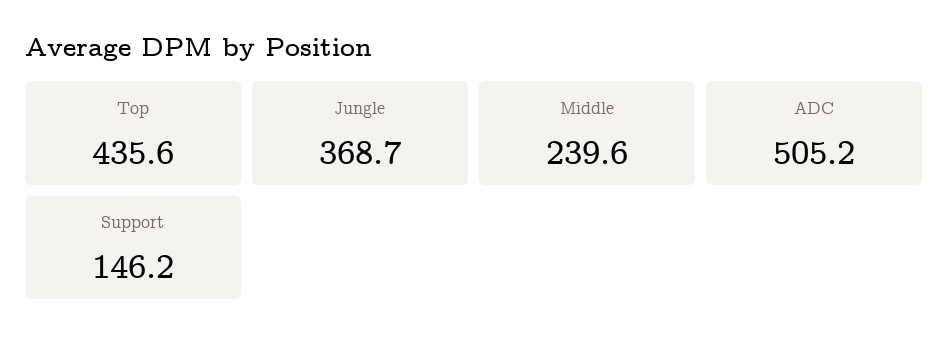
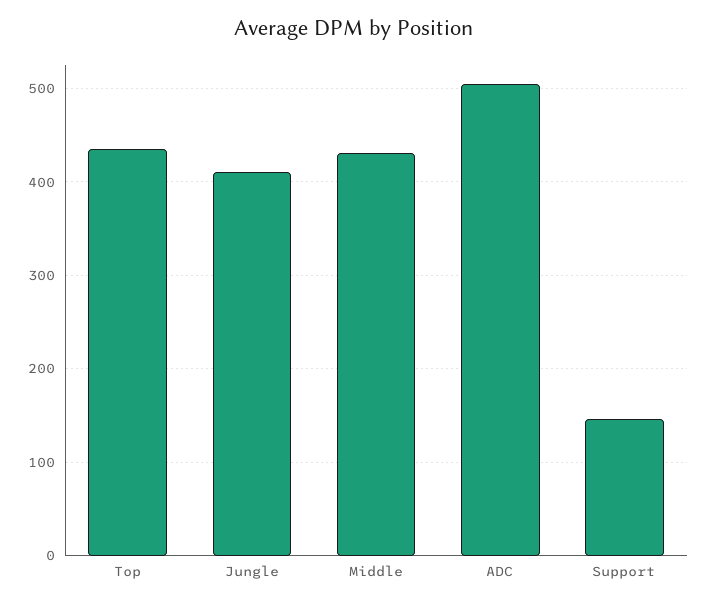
  {
    "Top": 435.6,
-   "Jungle": 368.7,
+   "Jungle": 410,
-   "Middle": 239.6,
+   "Middle": 430,
    "ADC": 505.2,
    "Support": 146.2
  }

